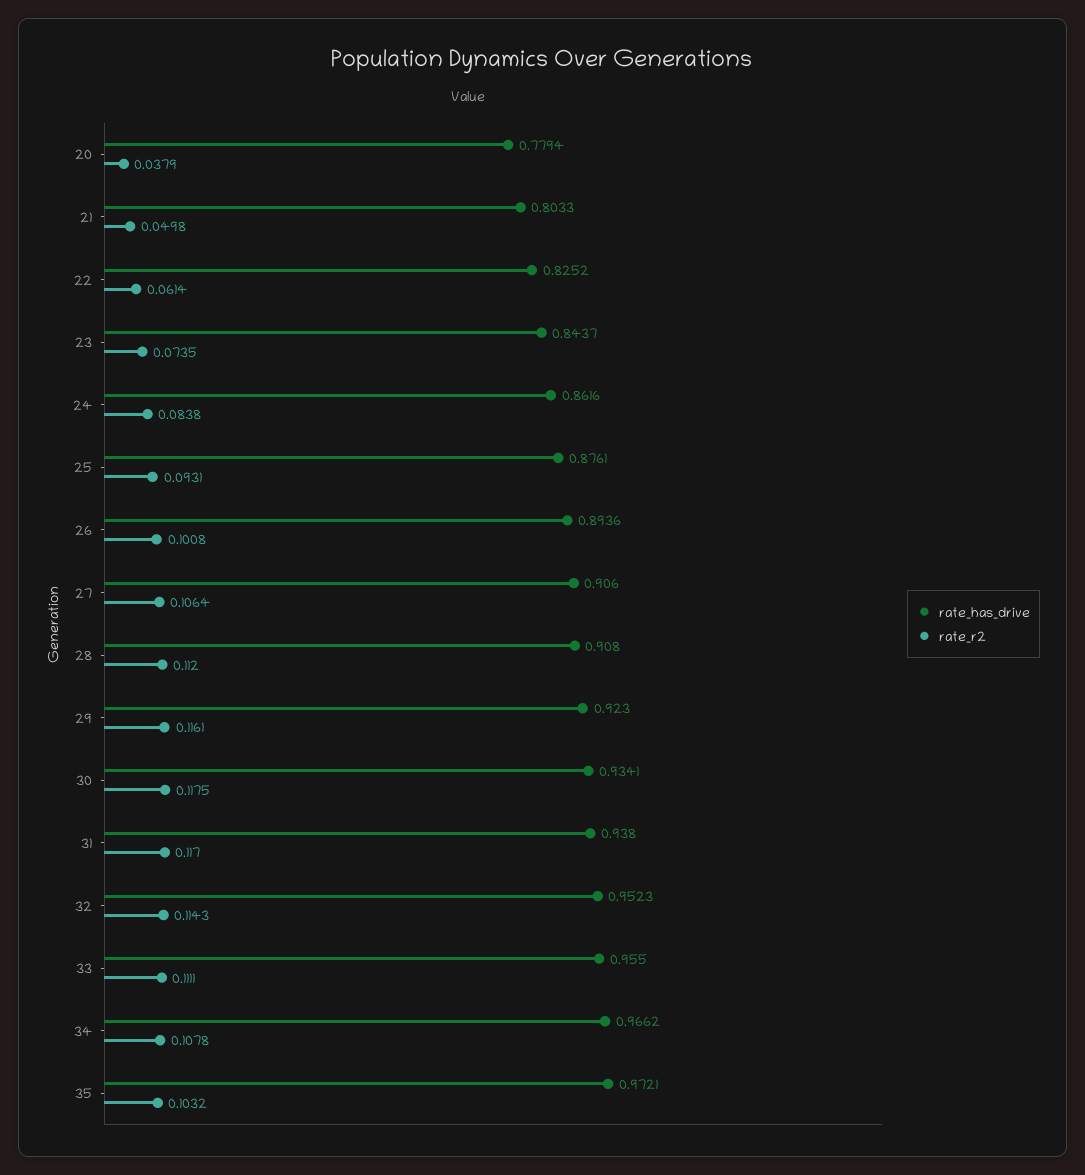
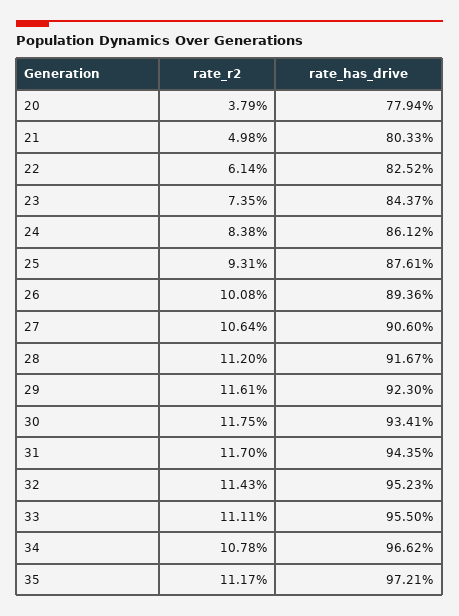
  {
    "rate_has_drive": {
      "20": 0.7794,
      "21": 0.8033,
      "22": 0.8252,
      "23": 0.8437,
-     "24": 0.8616,
+     "24": 0.8612,
      "25": 0.8761,
      "26": 0.8936,
      "27": 0.906,
-     "28": 0.908,
+     "28": 0.9167,
      "29": 0.923,
      "30": 0.9341,
-     "31": 0.938,
+     "31": 0.9435,
      "32": 0.9523,
      "33": 0.955,
      "34": 0.9662,
      "35": 0.9721
    },
    "rate_r2": {
      "20": 0.0379,
      "21": 0.0498,
      "22": 0.0614,
      "23": 0.0735,
      "24": 0.0838,
      "25": 0.0931,
      "26": 0.1008,
      "27": 0.1064,
      "28": 0.112,
      "29": 0.1161,
      "30": 0.1175,
      "31": 0.117,
      "32": 0.1143,
      "33": 0.1111,
      "34": 0.1078,
-     "35": 0.1032
+     "35": 0.1117
    }
  }

